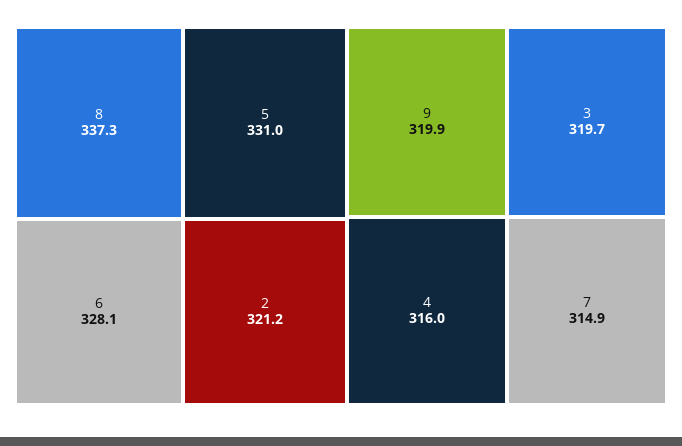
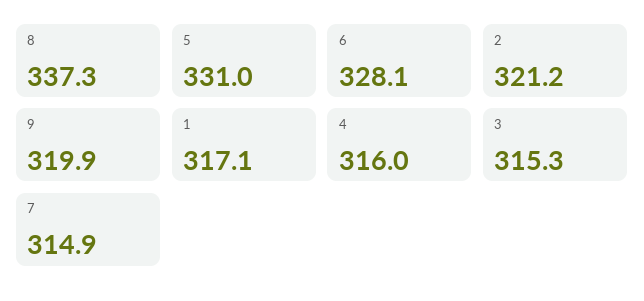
  {
    "8": 337.3,
    "5": 331,
    "6": 328.1,
    "2": 321.2,
    "9": 319.9,
-   "3": 319.7,
+   "3": 315.3,
    "4": 316,
-   "7": 314.9
+   "7": 314.9,
+   "1": 317.1
  }

